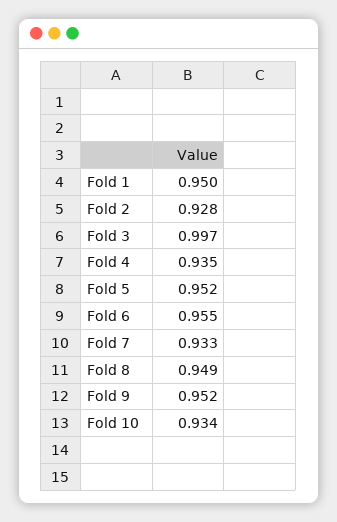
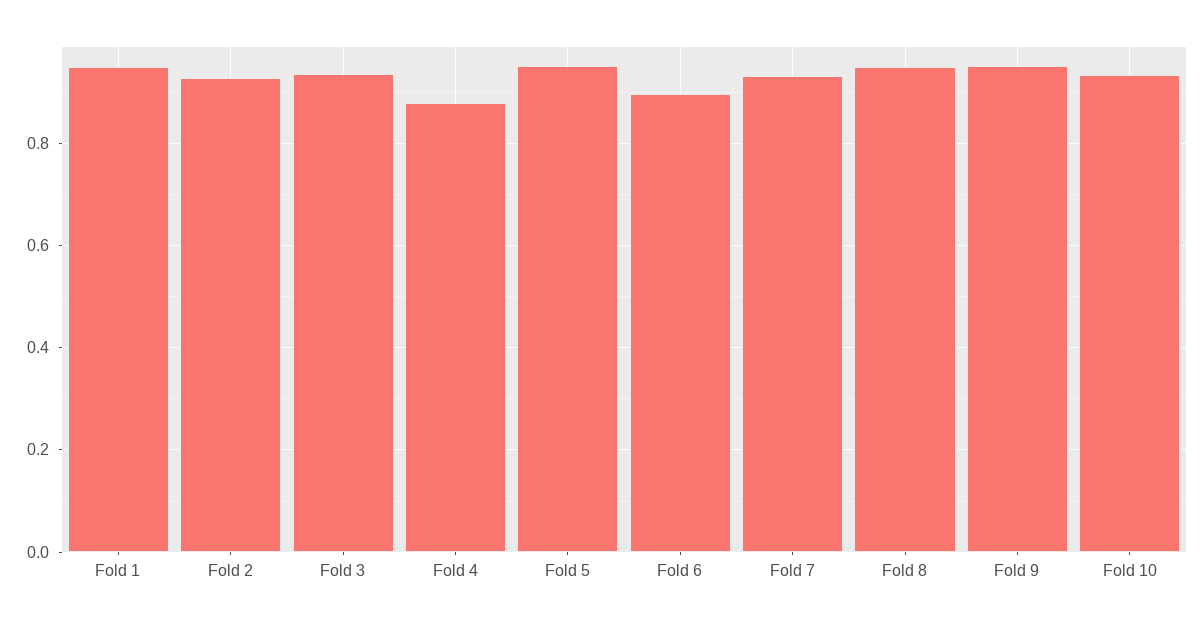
  {
    "Fold 1": 0.95,
    "Fold 2": 0.928,
-   "Fold 3": 0.997,
+   "Fold 3": 0.94,
-   "Fold 4": 0.935,
+   "Fold 4": 0.88,
    "Fold 5": 0.952,
-   "Fold 6": 0.955,
+   "Fold 6": 0.9,
    "Fold 7": 0.933,
    "Fold 8": 0.949,
    "Fold 9": 0.952,
    "Fold 10": 0.934
  }

